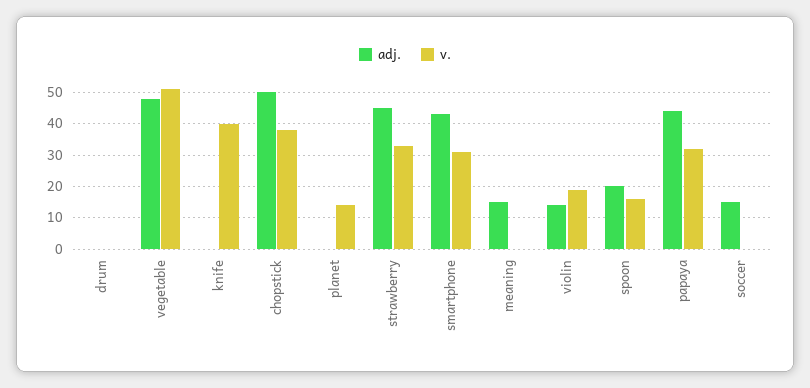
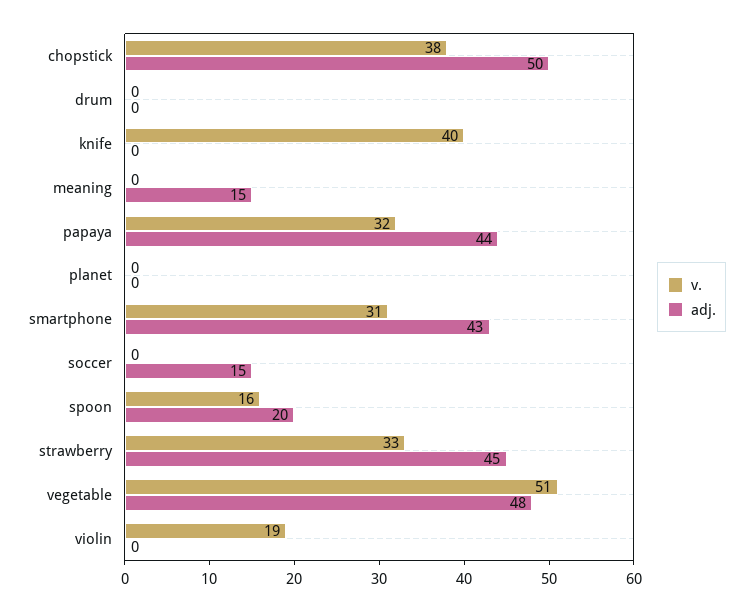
  {
    "adj.": {
      "drum": 0,
      "vegetable": 48,
      "knife": 0,
      "chopstick": 50,
      "planet": 0,
      "strawberry": 45,
      "smartphone": 43,
      "meaning": 15,
-     "violin": 15,
+     "violin": 0,
      "spoon": 20,
      "papaya": 44,
      "soccer": 15
    },
    "v.": {
      "drum": 0,
      "vegetable": 51,
      "knife": 40,
      "chopstick": 38,
-     "planet": 15,
+     "planet": 0,
      "strawberry": 33,
      "smartphone": 31,
      "meaning": 0,
      "violin": 19,
      "spoon": 16,
      "papaya": 32,
      "soccer": 0
    }
  }

